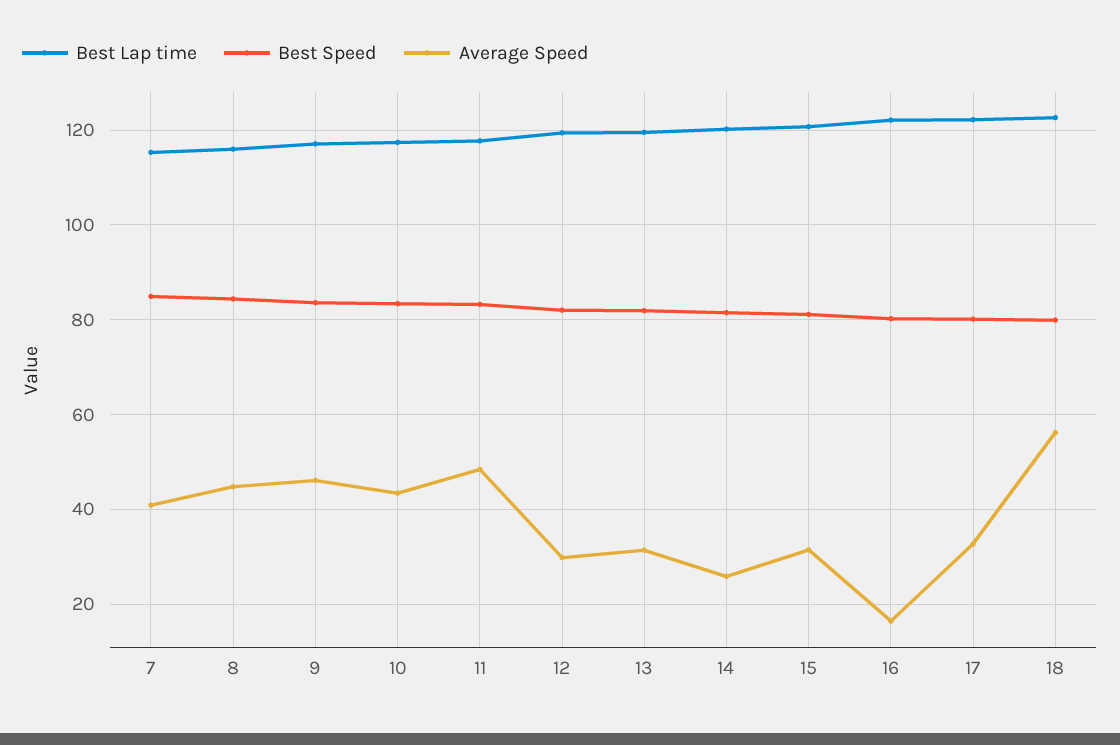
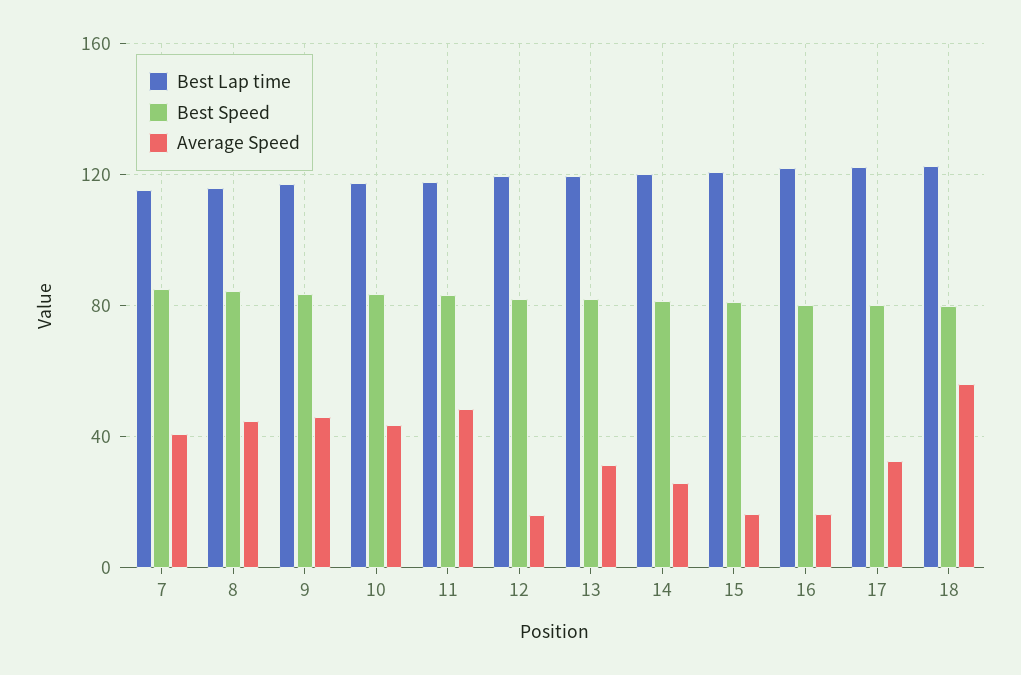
  {
    "Best Lap time": {
      "7": 116,
      "8": 116,
      "9": 118,
      "10": 118,
      "11": 118,
      "12": 120,
      "13": 120,
      "14": 120,
      "15": 120,
      "16": 122,
      "17": 122,
      "18": 122
    },
    "Best Speed": {
      "7": 84,
      "8": 84,
      "9": 84,
      "10": 84,
      "11": 84,
      "12": 82,
      "13": 82,
      "14": 82,
      "15": 82,
      "16": 80,
      "17": 80,
      "18": 80
    },
    "Average Speed": {
      "7": 40,
      "8": 44,
      "9": 46,
      "10": 44,
      "11": 48,
-     "12": 30,
+     "12": 15,
      "13": 32,
      "14": 26,
-     "15": 32,
+     "15": 15,
      "16": 16,
      "17": 32,
      "18": 56
    }
  }

